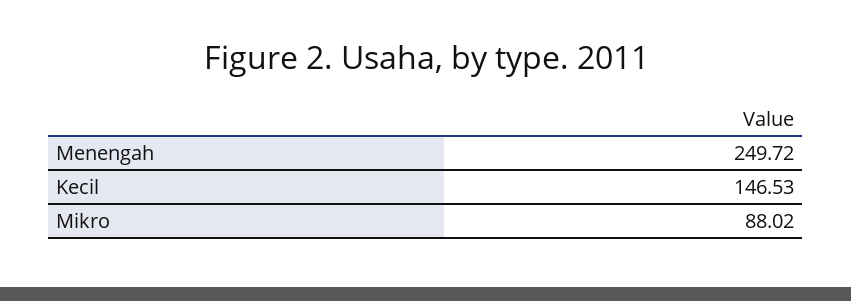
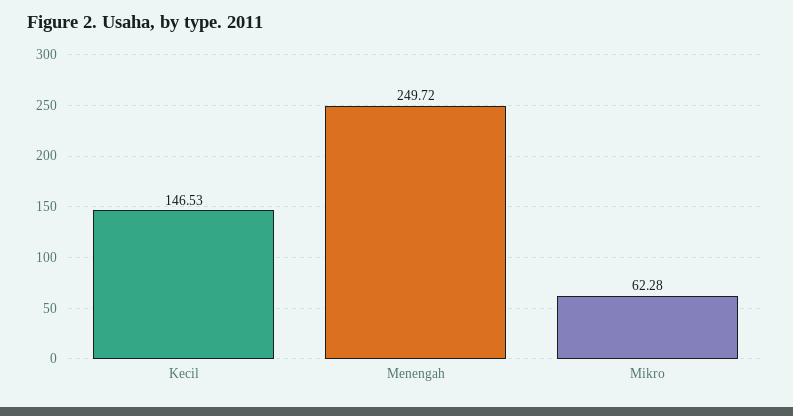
  {
    "Menengah": 249.72,
    "Kecil": 146.53,
-   "Mikro": 88.02
+   "Mikro": 62.28
  }

